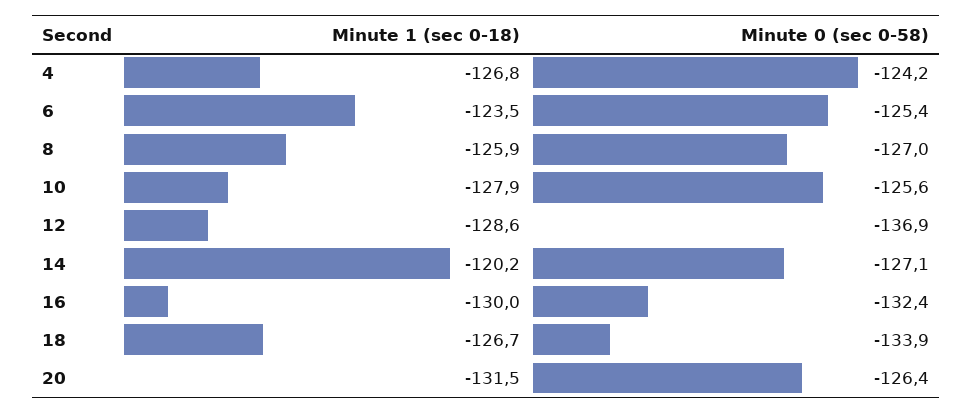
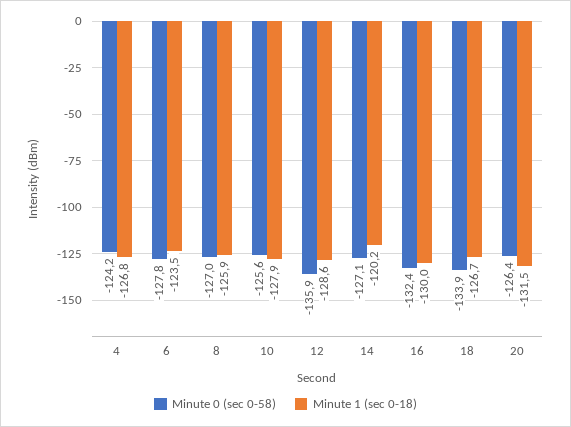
  {
    "Minute 1 (sec 0-18)": {
      "4": -126.8,
      "6": -123.5,
      "8": -125.9,
      "10": -127.9,
      "12": -128.6,
      "14": -120.2,
      "16": -130,
      "18": -126.7,
      "20": -131.5
    },
    "Minute 0 (sec 0-58)": {
      "4": -124.2,
-     "6": -125.4,
+     "6": -127.8,
      "8": -127,
      "10": -125.6,
-     "12": -136.9,
+     "12": -135.9,
      "14": -127.1,
      "16": -132.4,
      "18": -133.9,
      "20": -126.4
    }
  }

